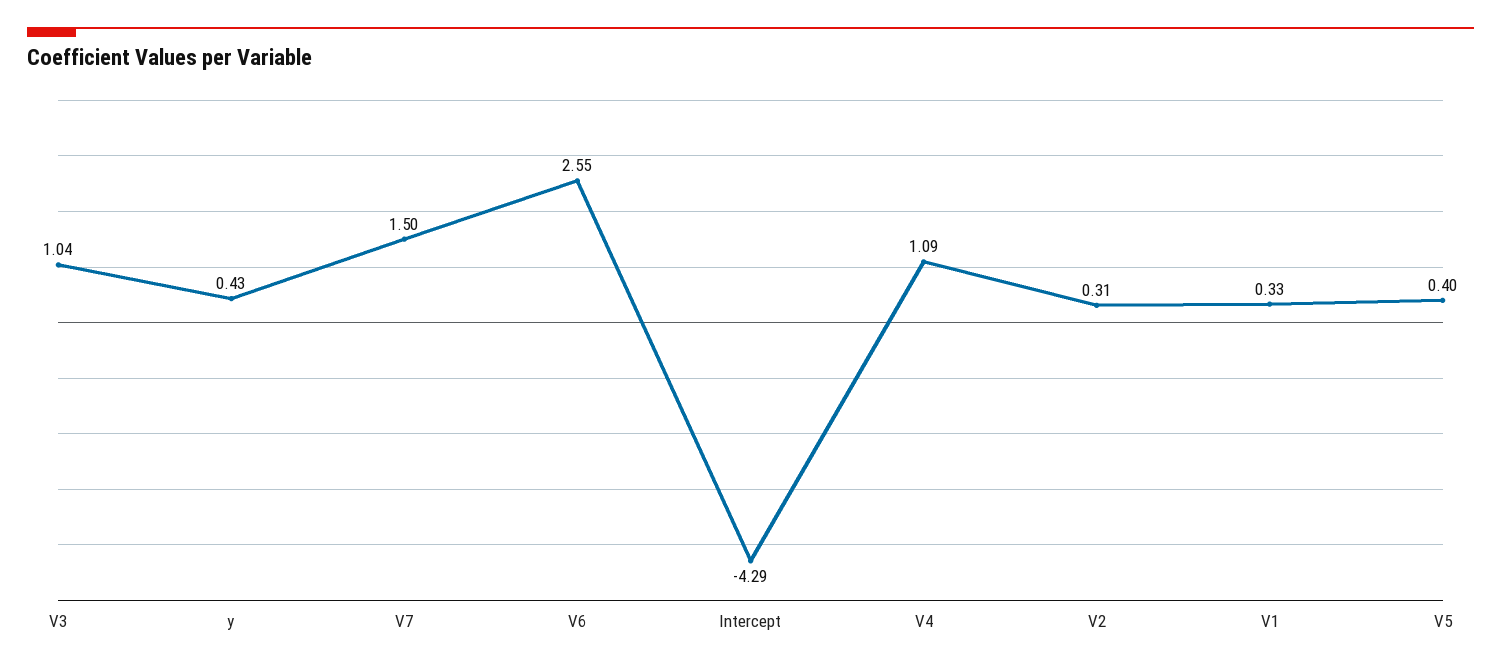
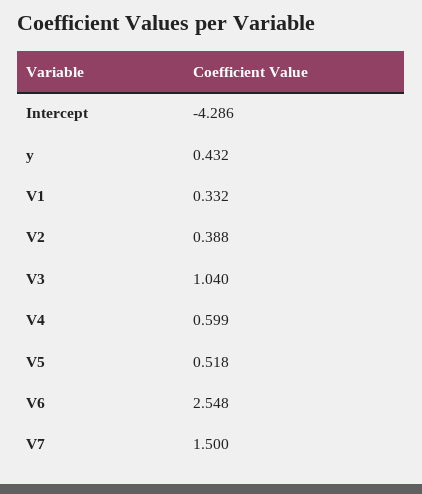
  {
    "V3": 1.04,
    "y": 0.432,
    "V7": 1.5,
    "V6": 2.548,
    "Intercept": -4.286,
-   "V4": 1.09,
+   "V4": 0.599,
-   "V2": 0.31,
+   "V2": 0.388,
    "V1": 0.332,
-   "V5": 0.4
+   "V5": 0.518
  }

